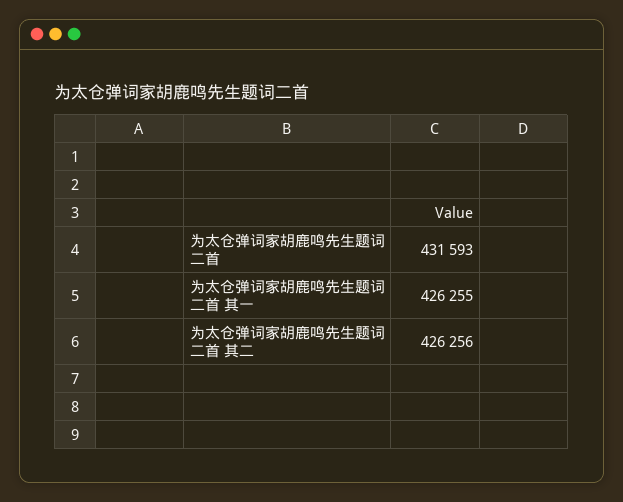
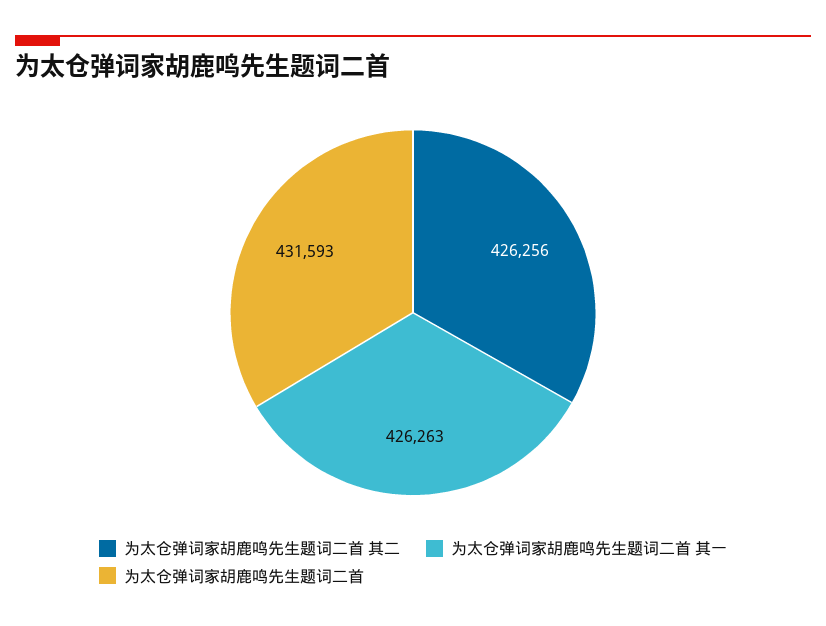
  {
    "为太仓弹词家胡鹿鸣先生题词二首": 431593,
-   "为太仓弹词家胡鹿鸣先生题词二首 其一": 426255,
+   "为太仓弹词家胡鹿鸣先生题词二首 其一": 426263,
    "为太仓弹词家胡鹿鸣先生题词二首 其二": 426256
  }

